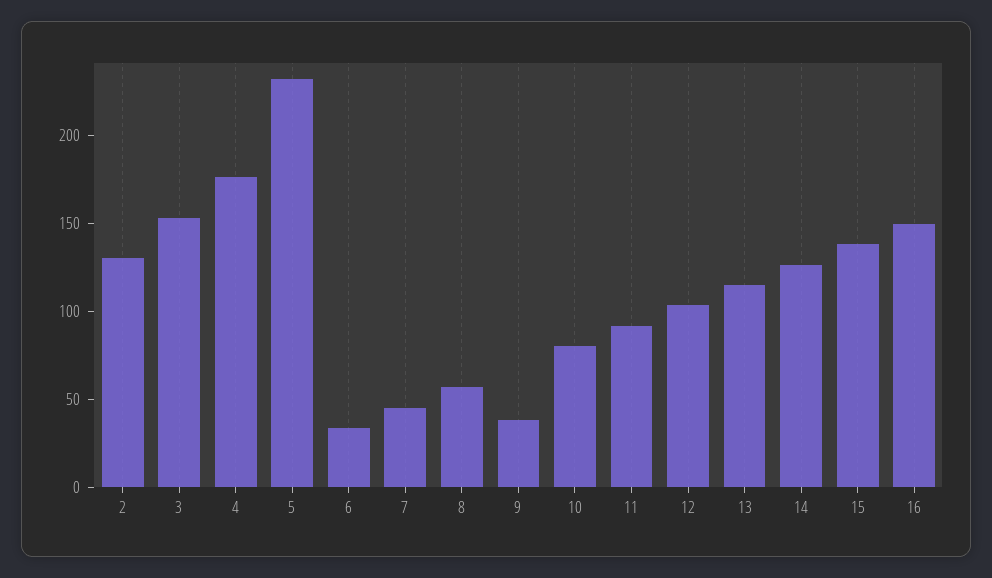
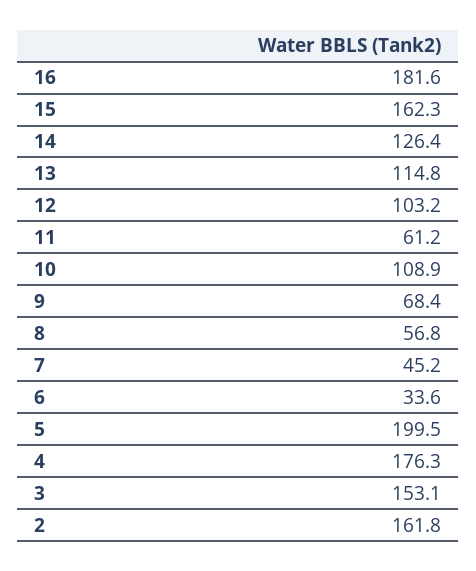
  {
-   "2": 130,
+   "2": 161.8,
    "3": 153.1,
    "4": 176.3,
-   "5": 230,
+   "5": 199.5,
    "6": 33.6,
    "7": 45.2,
    "8": 56.8,
-   "9": 40,
+   "9": 68.4,
-   "10": 80,
+   "10": 108.9,
-   "11": 90,
+   "11": 61.2,
    "12": 103.2,
    "13": 114.8,
    "14": 126.4,
-   "15": 140,
+   "15": 162.3,
-   "16": 150
+   "16": 181.6
  }

